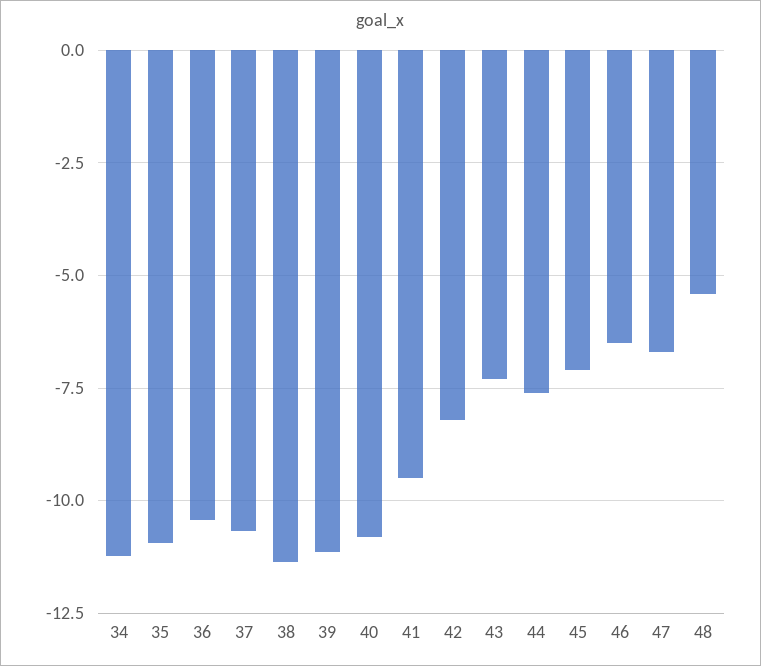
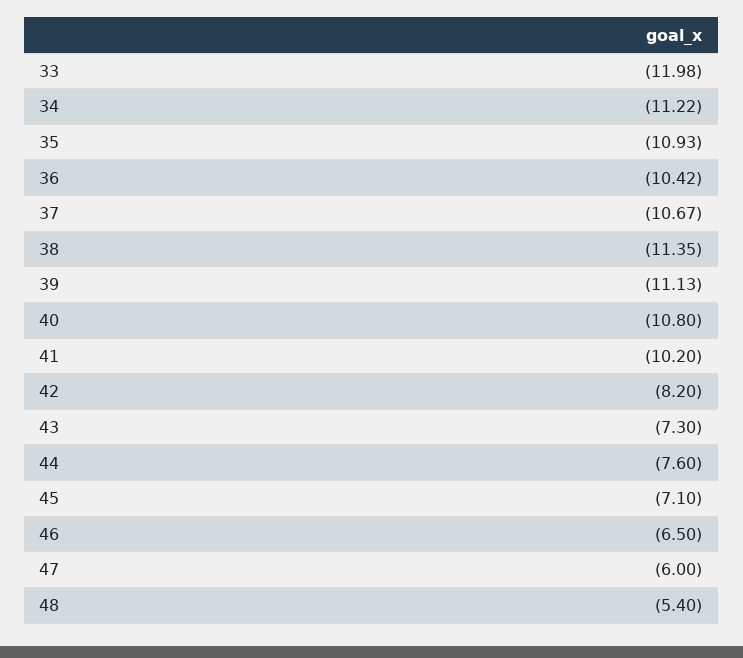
  {
    "34": -11.22,
    "35": -10.93,
    "36": -10.42,
    "37": -10.67,
    "38": -11.35,
    "39": -11.13,
    "40": -10.8,
-   "41": -9.5,
+   "41": -10.2,
    "42": -8.2,
    "43": -7.3,
    "44": -7.6,
    "45": -7.1,
    "46": -6.5,
-   "47": -6.75,
+   "47": -6,
-   "48": -5.4
+   "48": -5.4,
+   "33": -11.98
  }

